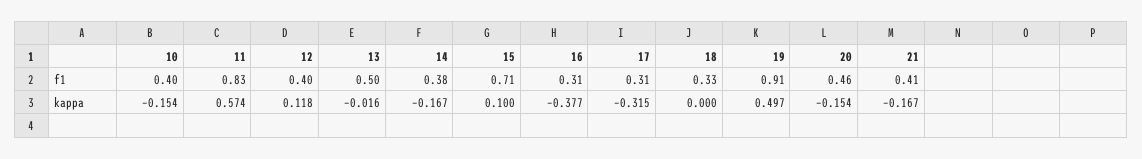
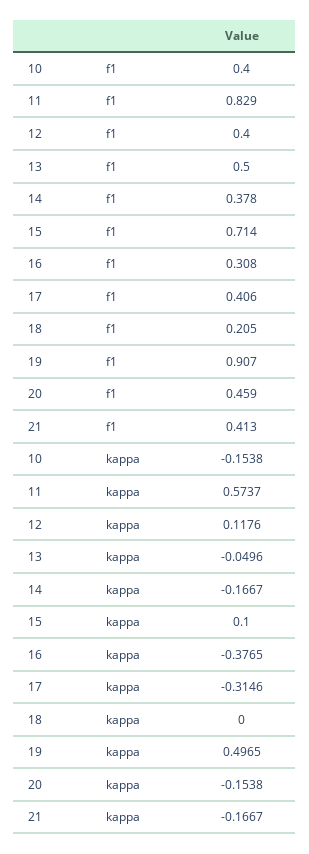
  {
    "10": {
      "f1": 0.4,
      "kappa": -0.1538
    },
    "11": {
      "f1": 0.829,
      "kappa": 0.5737
    },
    "12": {
      "f1": 0.4,
      "kappa": 0.1176
    },
    "13": {
      "f1": 0.5,
-     "kappa": -0.016
+     "kappa": -0.0496
    },
    "14": {
      "f1": 0.378,
      "kappa": -0.1667
    },
    "15": {
      "f1": 0.714,
      "kappa": 0.1
    },
    "16": {
      "f1": 0.308,
      "kappa": -0.3765
    },
    "17": {
-     "f1": 0.31,
+     "f1": 0.406,
      "kappa": -0.3146
    },
    "18": {
-     "f1": 0.33,
+     "f1": 0.205,
      "kappa": 0
    },
    "19": {
      "f1": 0.907,
      "kappa": 0.4965
    },
    "20": {
      "f1": 0.459,
      "kappa": -0.1538
    },
    "21": {
      "f1": 0.413,
      "kappa": -0.1667
    }
  }

